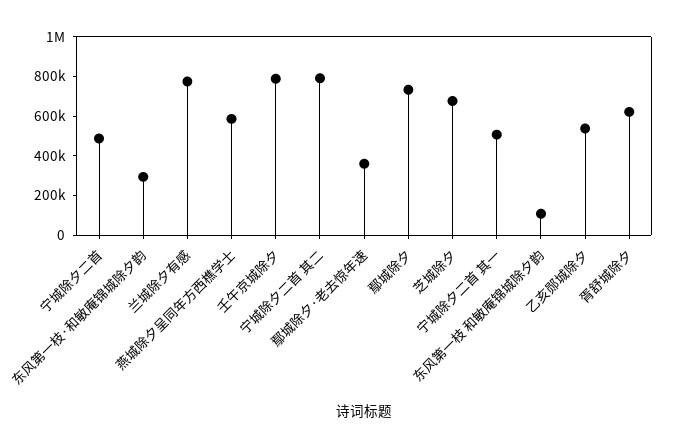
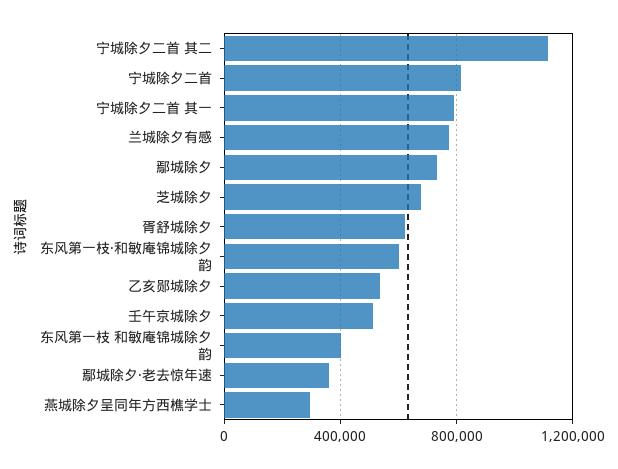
  {
-   "宁城除夕二首": 500000,
+   "宁城除夕二首": 800000,
-   "东风第一枝·和敏庵锦城除夕韵": 300000,
+   "东风第一枝·和敏庵锦城除夕韵": 600000,
    "兰城除夕有感": 750000,
-   "燕城除夕呈同年方西樵学士": 600000,
+   "燕城除夕呈同年方西樵学士": 300000,
-   "壬午京城除夕": 800000,
+   "壬午京城除夕": 500000,
-   "宁城除夕二首 其二": 800000,
+   "宁城除夕二首 其二": 1100000,
    "鄢城除夕·老去惊年速": 350000,
    "鄢城除夕": 750000,
    "芝城除夕": 700000,
-   "宁城除夕二首 其一": 500000,
+   "宁城除夕二首 其一": 800000,
-   "东风第一枝 和敏庵锦城除夕韵": 100000,
+   "东风第一枝 和敏庵锦城除夕韵": 400000,
    "乙亥郧城除夕": 550000,
    "胥舒城除夕": 600000
  }

